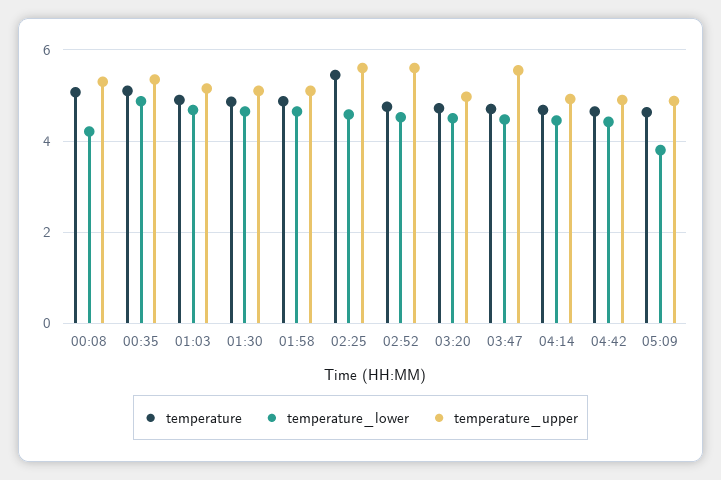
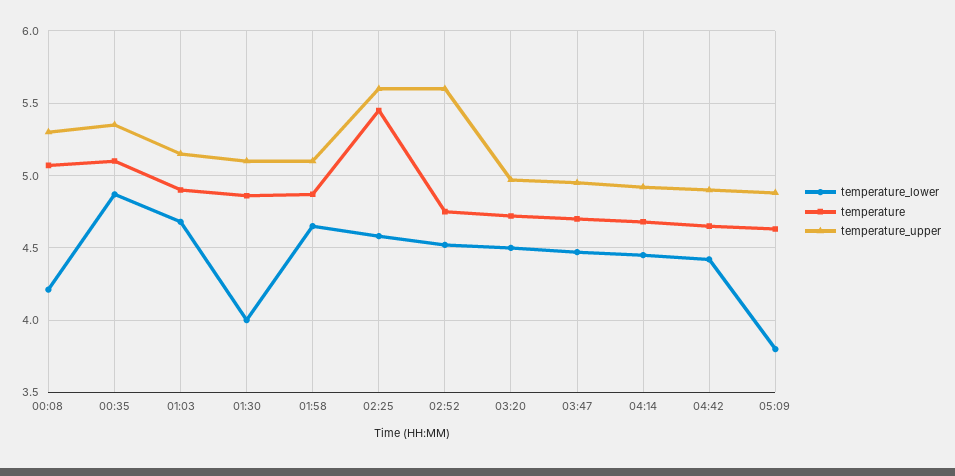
  {
    "temperature": {
      "00:08": 5.05,
      "00:35": 5.1,
      "01:03": 4.9,
      "01:30": 4.85,
      "01:58": 4.85,
      "02:25": 5.45,
      "02:52": 4.75,
      "03:20": 4.7,
      "03:47": 4.7,
      "04:14": 4.7,
      "04:42": 4.65,
      "05:09": 4.65
    },
    "temperature_lower": {
      "00:08": 4.2,
      "00:35": 4.85,
      "01:03": 4.7,
-     "01:30": 4.6,
+     "01:30": 4,
      "01:58": 4.65,
      "02:25": 4.6,
      "02:52": 4.5,
      "03:20": 4.5,
      "03:47": 4.45,
      "04:14": 4.45,
      "04:42": 4.4,
      "05:09": 3.8
    },
    "temperature_upper": {
      "00:08": 5.3,
      "00:35": 5.35,
      "01:03": 5.15,
      "01:30": 5.1,
      "01:58": 5.1,
      "02:25": 5.6,
      "02:52": 5.6,
      "03:20": 4.95,
-     "03:47": 5.6,
+     "03:47": 4.95,
      "04:14": 4.9,
      "04:42": 4.9,
      "05:09": 4.9
    }
  }

